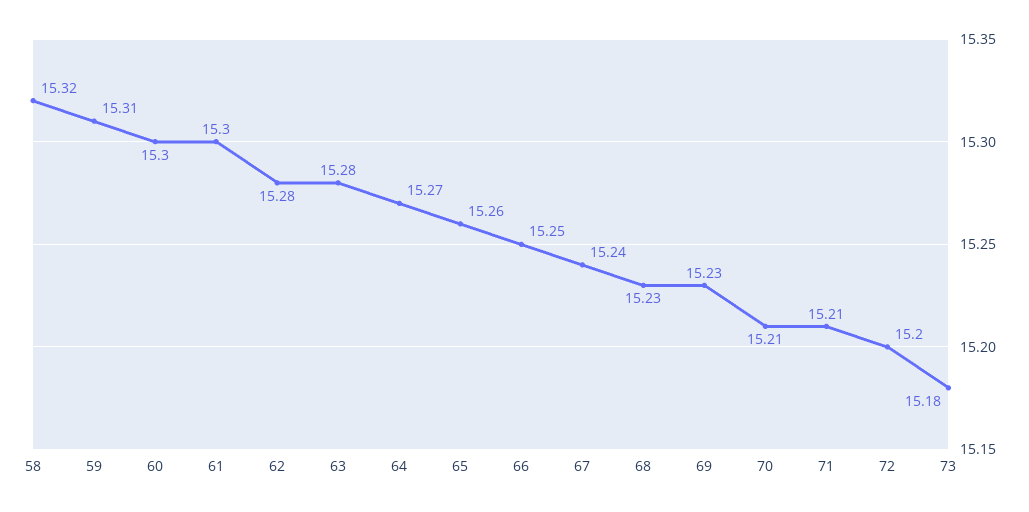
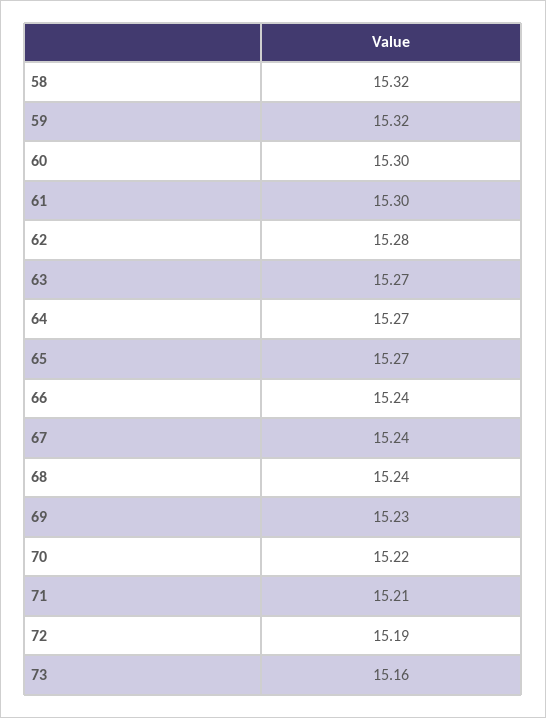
  {
    "58": 15.32,
-   "59": 15.31,
+   "59": 15.32,
    "60": 15.3,
    "61": 15.3,
    "62": 15.28,
-   "63": 15.28,
+   "63": 15.27,
    "64": 15.27,
-   "65": 15.26,
+   "65": 15.27,
-   "66": 15.25,
+   "66": 15.24,
    "67": 15.24,
-   "68": 15.23,
+   "68": 15.24,
    "69": 15.23,
-   "70": 15.21,
+   "70": 15.22,
    "71": 15.21,
-   "72": 15.2,
+   "72": 15.19,
-   "73": 15.18
+   "73": 15.16
  }

